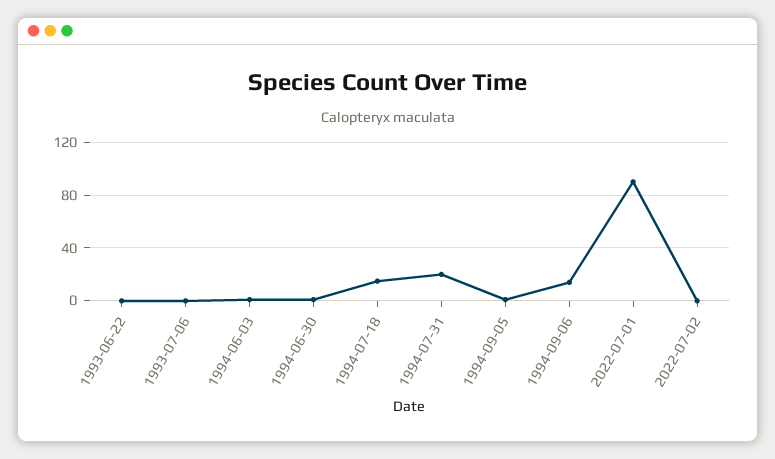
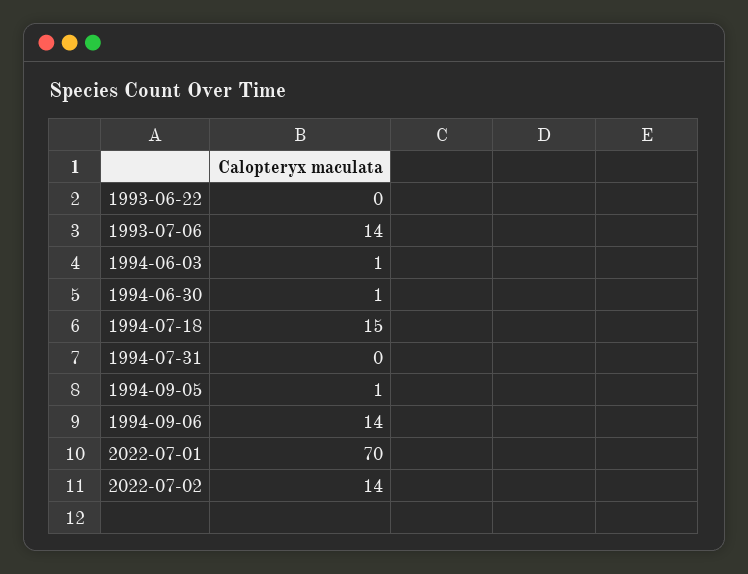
  {
    "1993-06-22": 0,
-   "1993-07-06": 0,
+   "1993-07-06": 14,
    "1994-06-03": 1,
    "1994-06-30": 1,
    "1994-07-18": 15,
-   "1994-07-31": 20,
+   "1994-07-31": 0,
    "1994-09-05": 1,
    "1994-09-06": 14,
-   "2022-07-01": 90,
+   "2022-07-01": 70,
-   "2022-07-02": 0
+   "2022-07-02": 14
  }

